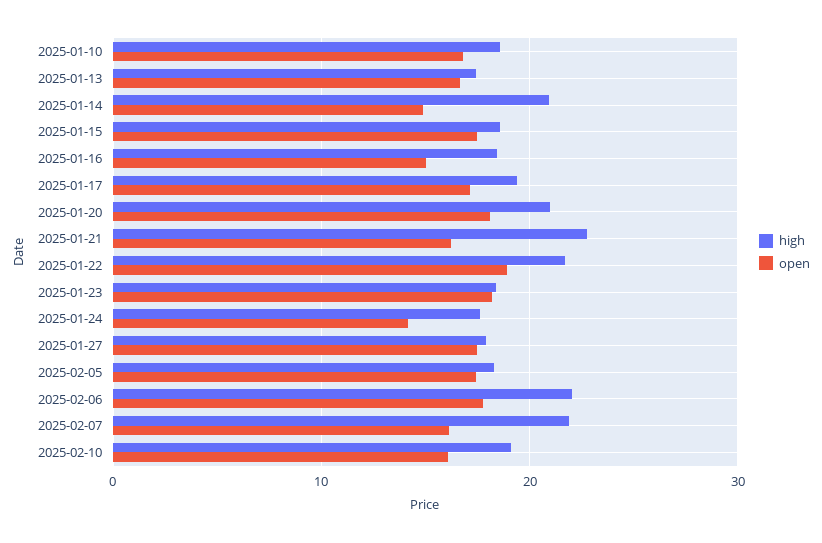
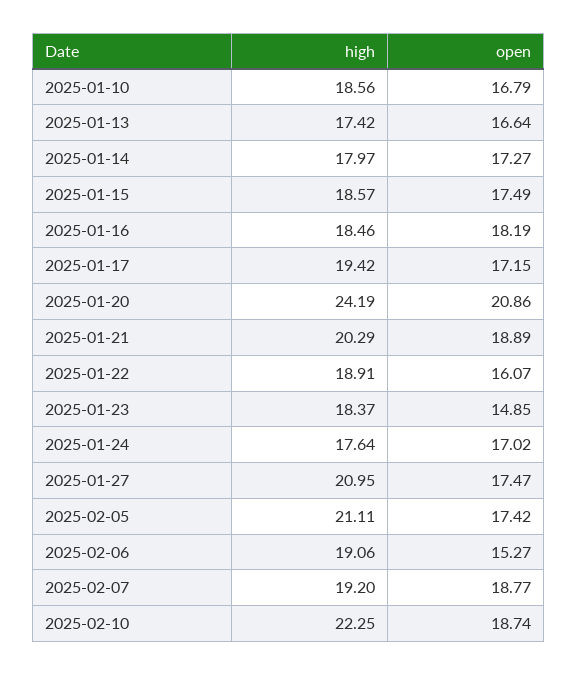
  {
    "high": {
      "2025-01-10": 18.56,
      "2025-01-13": 17.42,
-     "2025-01-14": 21,
+     "2025-01-14": 17.97,
      "2025-01-15": 18.57,
      "2025-01-16": 18.46,
      "2025-01-17": 19.42,
-     "2025-01-20": 21,
+     "2025-01-20": 24.19,
-     "2025-01-21": 23,
+     "2025-01-21": 20.29,
-     "2025-01-22": 22,
+     "2025-01-22": 18.91,
      "2025-01-23": 18.37,
      "2025-01-24": 17.64,
-     "2025-01-27": 18,
+     "2025-01-27": 20.95,
-     "2025-02-05": 18,
+     "2025-02-05": 21.11,
-     "2025-02-06": 22,
+     "2025-02-06": 19.06,
-     "2025-02-07": 22,
+     "2025-02-07": 19.2,
-     "2025-02-10": 19
+     "2025-02-10": 22.25
    },
    "open": {
      "2025-01-10": 16.79,
      "2025-01-13": 16.64,
-     "2025-01-14": 15,
+     "2025-01-14": 17.27,
      "2025-01-15": 17.49,
-     "2025-01-16": 15,
+     "2025-01-16": 18.19,
      "2025-01-17": 17.15,
-     "2025-01-20": 18,
+     "2025-01-20": 20.86,
-     "2025-01-21": 16,
+     "2025-01-21": 18.89,
-     "2025-01-22": 19,
+     "2025-01-22": 16.07,
-     "2025-01-23": 18,
+     "2025-01-23": 14.85,
-     "2025-01-24": 14,
+     "2025-01-24": 17.02,
      "2025-01-27": 17.47,
      "2025-02-05": 17.42,
-     "2025-02-06": 18,
+     "2025-02-06": 15.27,
-     "2025-02-07": 16,
+     "2025-02-07": 18.77,
-     "2025-02-10": 16
+     "2025-02-10": 18.74
    }
  }

